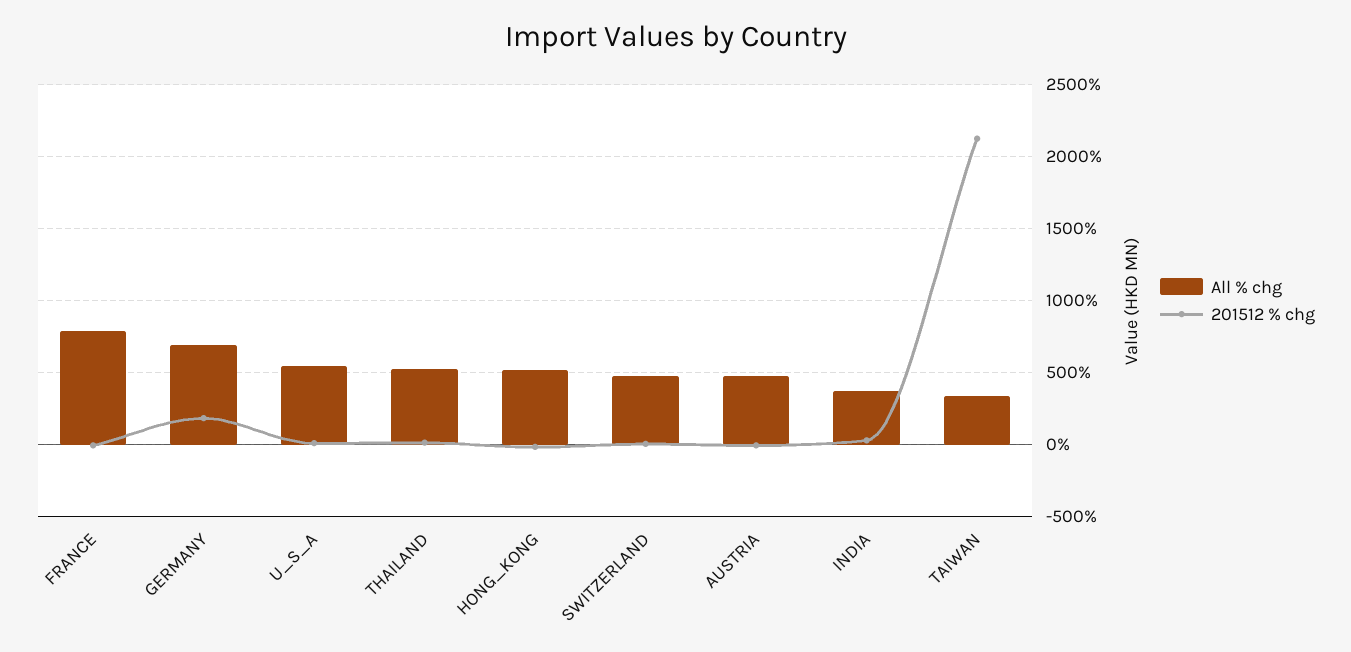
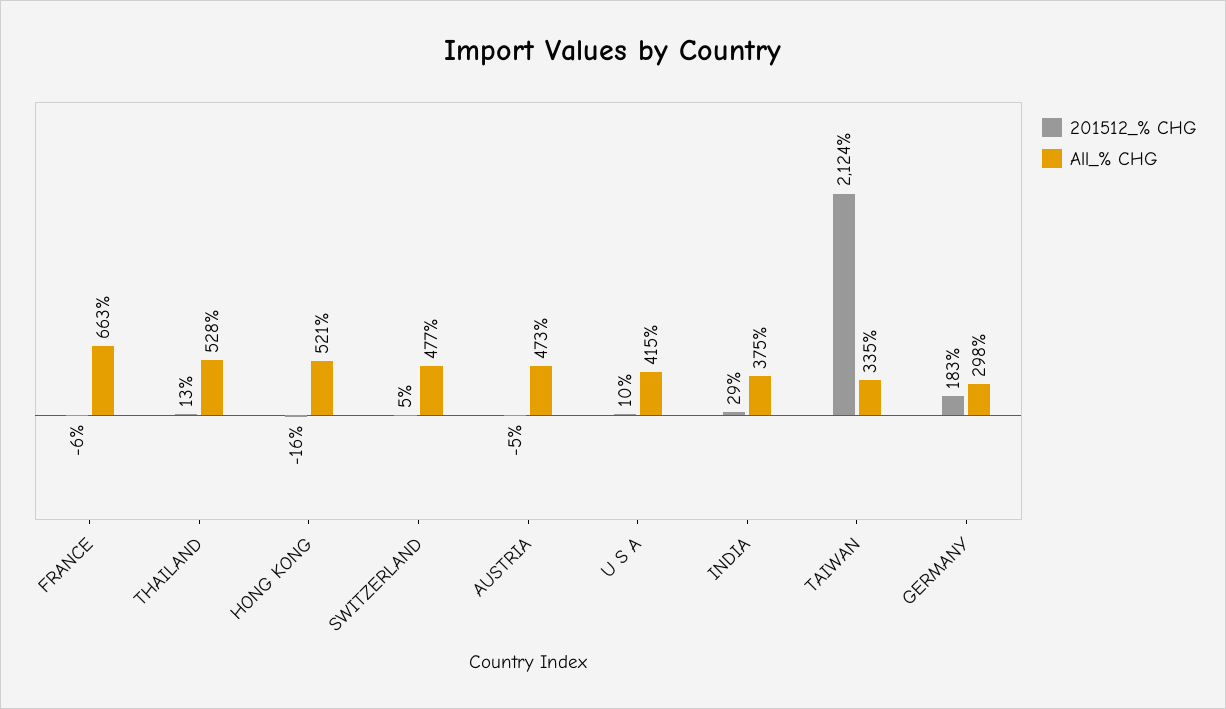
  {
    "All % chg": {
-     "FRANCE": 800,
+     "FRANCE": 663,
-     "GERMANY": 700,
+     "GERMANY": 298,
-     "U_S_A": 550,
+     "U_S_A": 415,
      "THAILAND": 528,
      "HONG_KONG": 521,
      "SWITZERLAND": 477,
      "AUSTRIA": 473,
      "INDIA": 375,
      "TAIWAN": 335
    },
    "201512 % chg": {
      "FRANCE": -6,
      "GERMANY": 183,
      "U_S_A": 10,
      "THAILAND": 13,
      "HONG_KONG": -16,
      "SWITZERLAND": 5,
      "AUSTRIA": -5,
      "INDIA": 29,
      "TAIWAN": 2124
    }
  }

